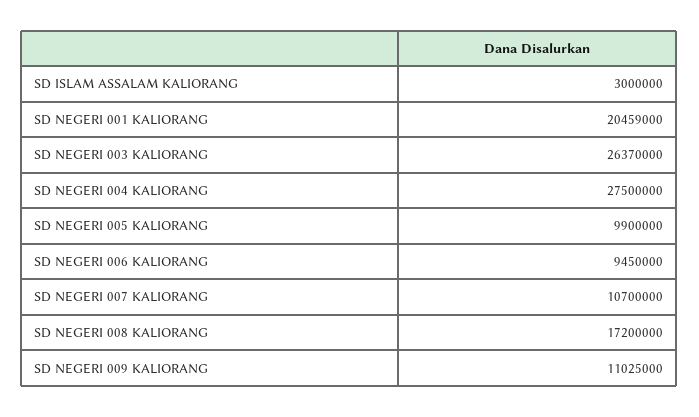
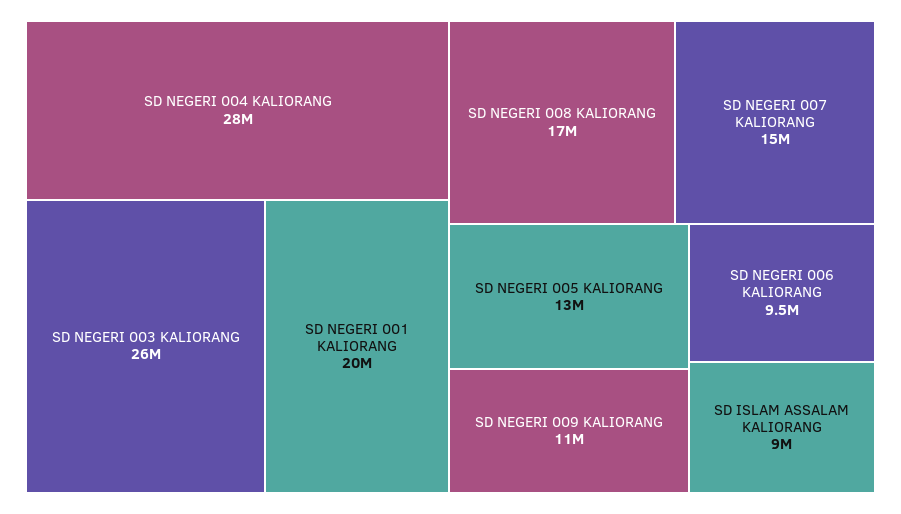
  {
-   "SD ISLAM ASSALAM KALIORANG": 3000000,
+   "SD ISLAM ASSALAM KALIORANG": 9000000,
    "SD NEGERI 001 KALIORANG": 20459000,
    "SD NEGERI 003 KALIORANG": 26370000,
    "SD NEGERI 004 KALIORANG": 27500000,
-   "SD NEGERI 005 KALIORANG": 9900000,
+   "SD NEGERI 005 KALIORANG": 13000000,
    "SD NEGERI 006 KALIORANG": 9450000,
-   "SD NEGERI 007 KALIORANG": 10700000,
+   "SD NEGERI 007 KALIORANG": 15000000,
    "SD NEGERI 008 KALIORANG": 17200000,
    "SD NEGERI 009 KALIORANG": 11025000
  }

